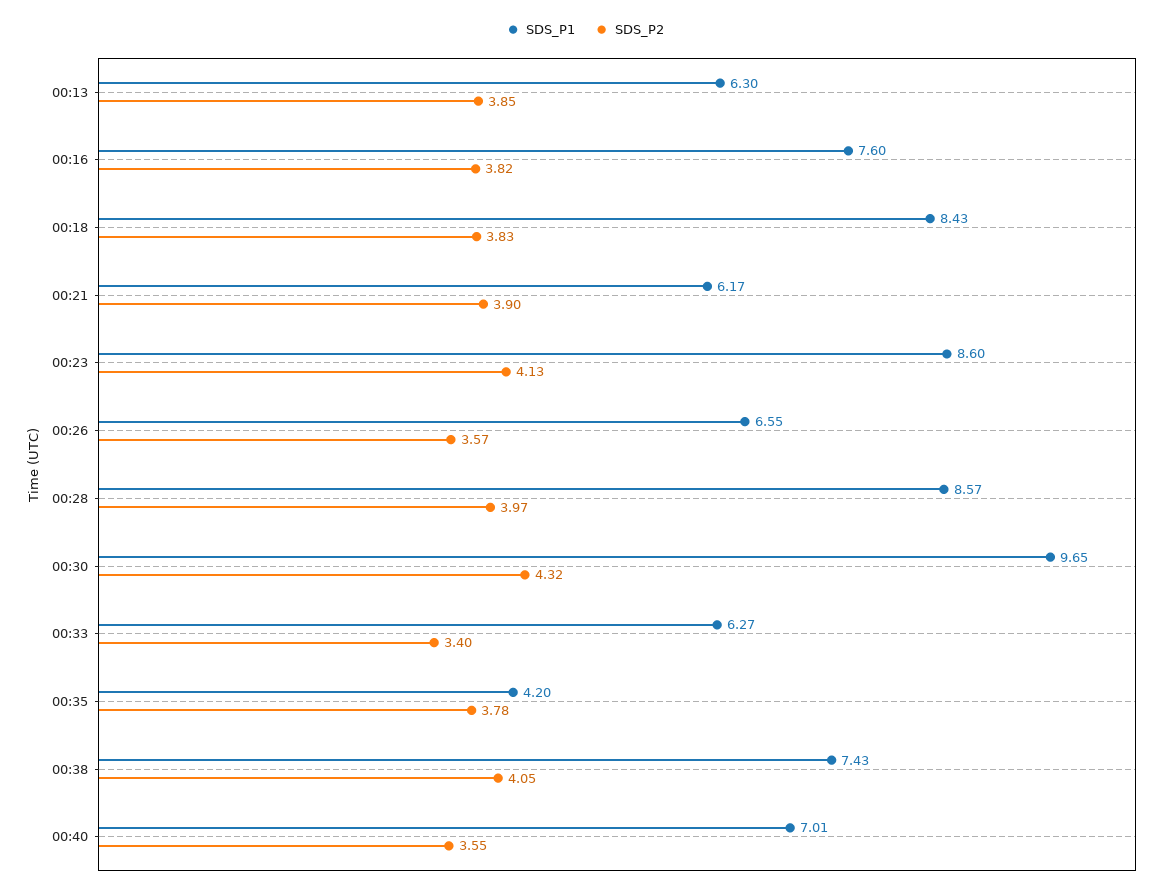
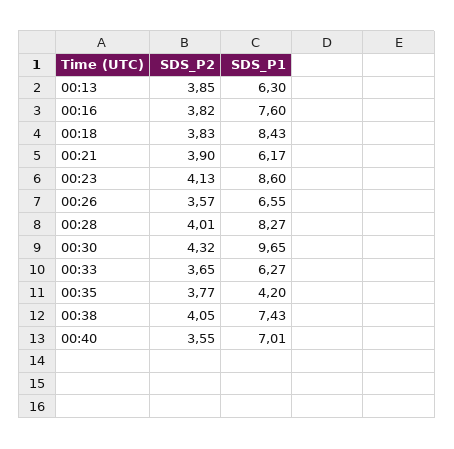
  {
    "SDS_P1": {
      "00:13": 6.3,
      "00:16": 7.6,
      "00:18": 8.43,
      "00:21": 6.17,
      "00:23": 8.6,
      "00:26": 6.55,
-     "00:28": 8.57,
+     "00:28": 8.27,
      "00:30": 9.65,
      "00:33": 6.27,
      "00:35": 4.2,
      "00:38": 7.43,
      "00:40": 7.01
    },
    "SDS_P2": {
      "00:13": 3.85,
      "00:16": 3.82,
      "00:18": 3.83,
      "00:21": 3.9,
      "00:23": 4.13,
      "00:26": 3.57,
-     "00:28": 3.97,
+     "00:28": 4.01,
      "00:30": 4.32,
-     "00:33": 3.4,
+     "00:33": 3.65,
-     "00:35": 3.78,
+     "00:35": 3.77,
      "00:38": 4.05,
      "00:40": 3.55
    }
  }

